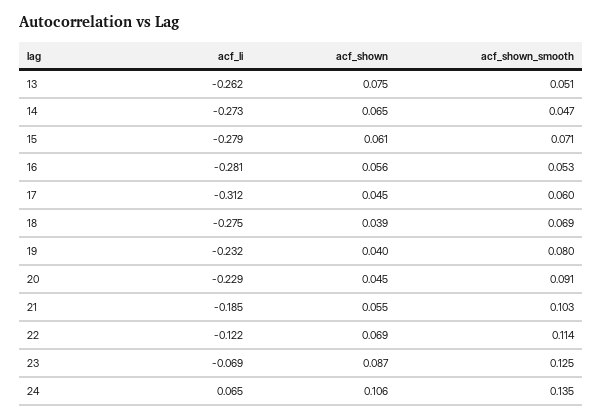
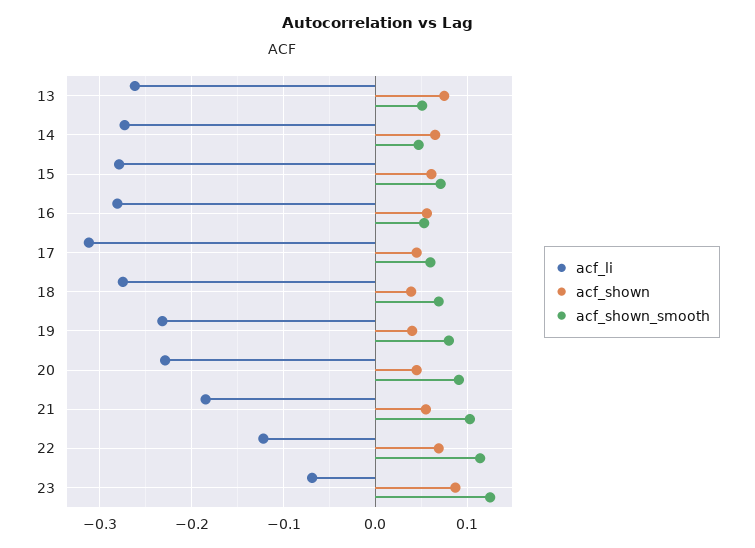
  {
    "acf_li": {
      "13": -0.262,
      "14": -0.273,
      "15": -0.279,
      "16": -0.281,
      "17": -0.312,
      "18": -0.275,
      "19": -0.232,
      "20": -0.229,
      "21": -0.185,
      "22": -0.122,
-     "23": -0.069,
+     "23": -0.069
-     "24": 0.065
    },
    "acf_shown": {
      "13": 0.075,
      "14": 0.065,
      "15": 0.061,
      "16": 0.056,
      "17": 0.045,
      "18": 0.039,
      "19": 0.04,
      "20": 0.045,
      "21": 0.055,
      "22": 0.069,
-     "23": 0.087,
+     "23": 0.087
-     "24": 0.106
    },
    "acf_shown_smooth": {
      "13": 0.051,
      "14": 0.047,
      "15": 0.071,
      "16": 0.053,
      "17": 0.06,
      "18": 0.069,
      "19": 0.08,
      "20": 0.091,
      "21": 0.103,
      "22": 0.114,
-     "23": 0.125,
+     "23": 0.125
-     "24": 0.135
    }
  }

